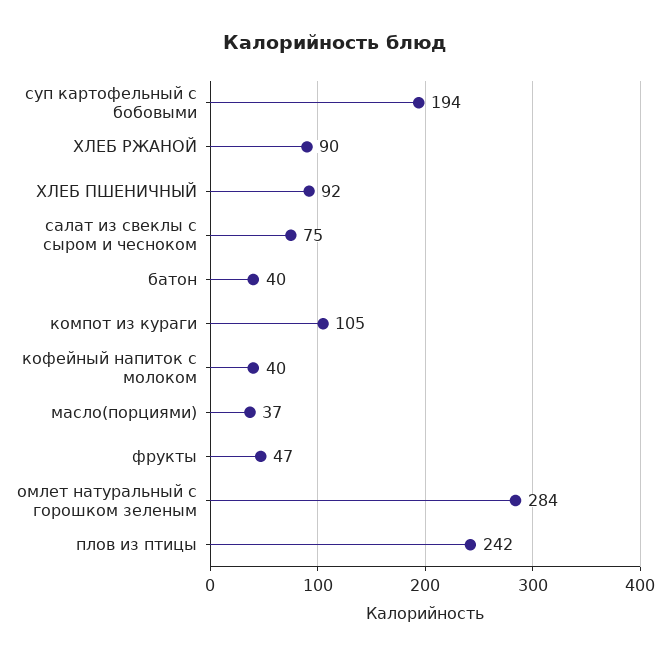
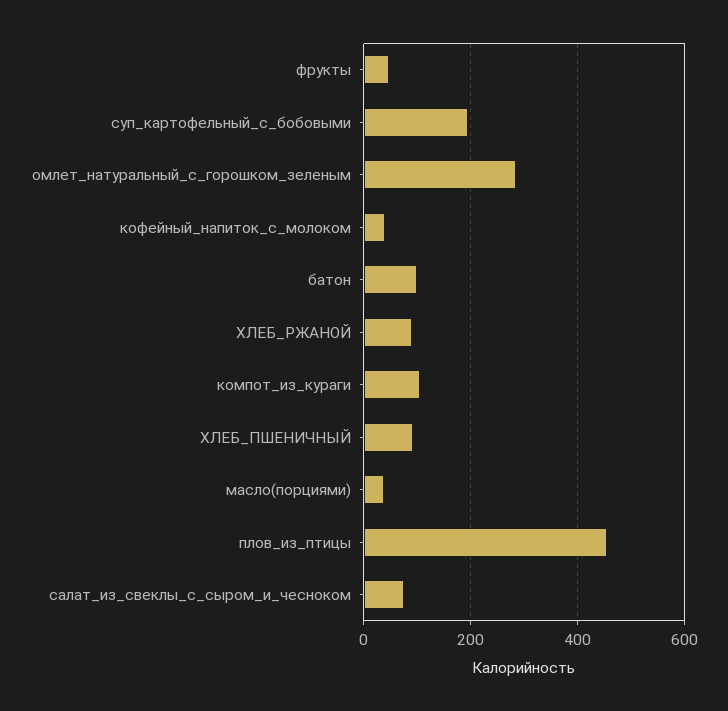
  {
    "суп картофельный с бобовыми": 194,
    "ХЛЕБ РЖАНОЙ": 90,
    "ХЛЕБ ПШЕНИЧНЫЙ": 92,
    "салат из свеклы с сыром и чесноком": 75,
-   "батон": 40,
+   "батон": 100,
    "компот из кураги": 105,
    "кофейный напиток с молоком": 40,
    "масло(порциями)": 37,
    "фрукты": 47,
    "омлет натуральный с горошком зеленым": 284,
-   "плов из птицы": 242
+   "плов из птицы": 460
  }

